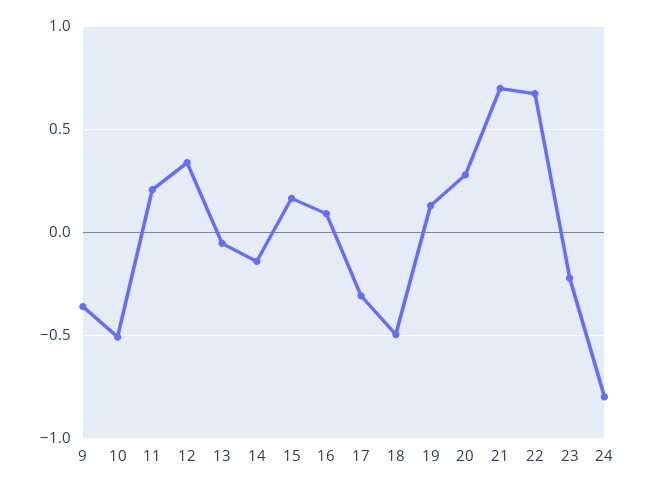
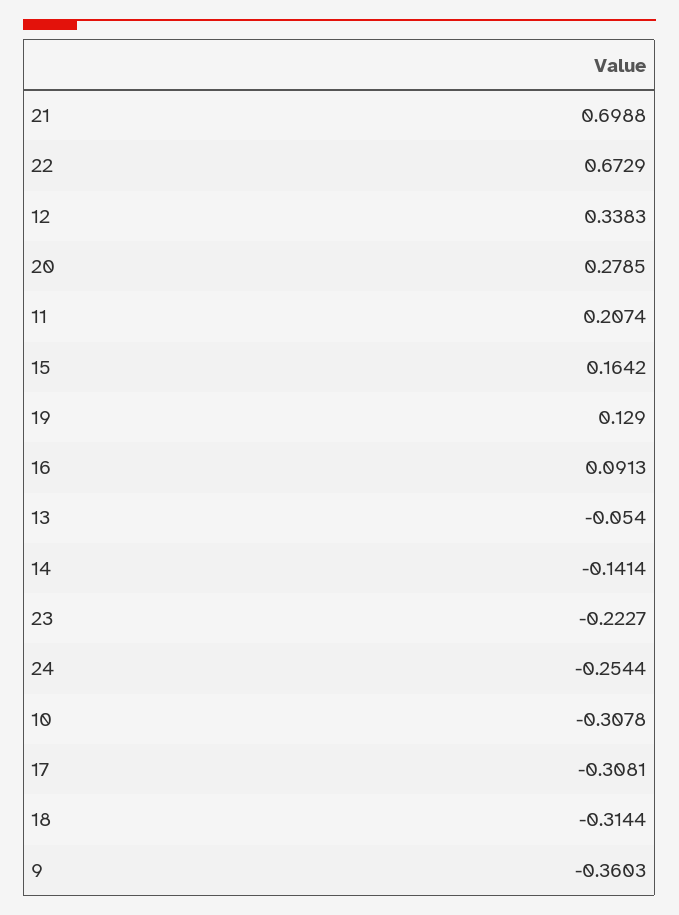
  {
    "9": -0.3603,
-   "10": -0.5,
+   "10": -0.3078,
    "11": 0.2074,
    "12": 0.3383,
    "13": -0.054,
    "14": -0.1414,
    "15": 0.1642,
    "16": 0.0913,
    "17": -0.3081,
-   "18": -0.5,
+   "18": -0.3144,
    "19": 0.129,
    "20": 0.2785,
    "21": 0.6988,
    "22": 0.6729,
    "23": -0.2227,
-   "24": -0.8
+   "24": -0.2544
  }

